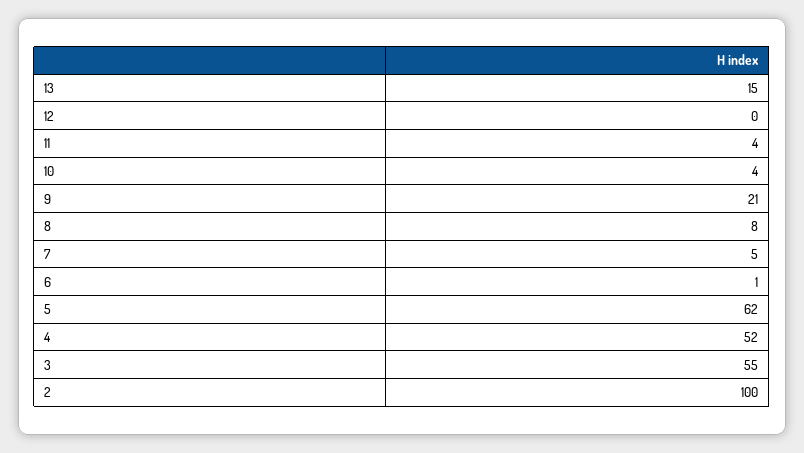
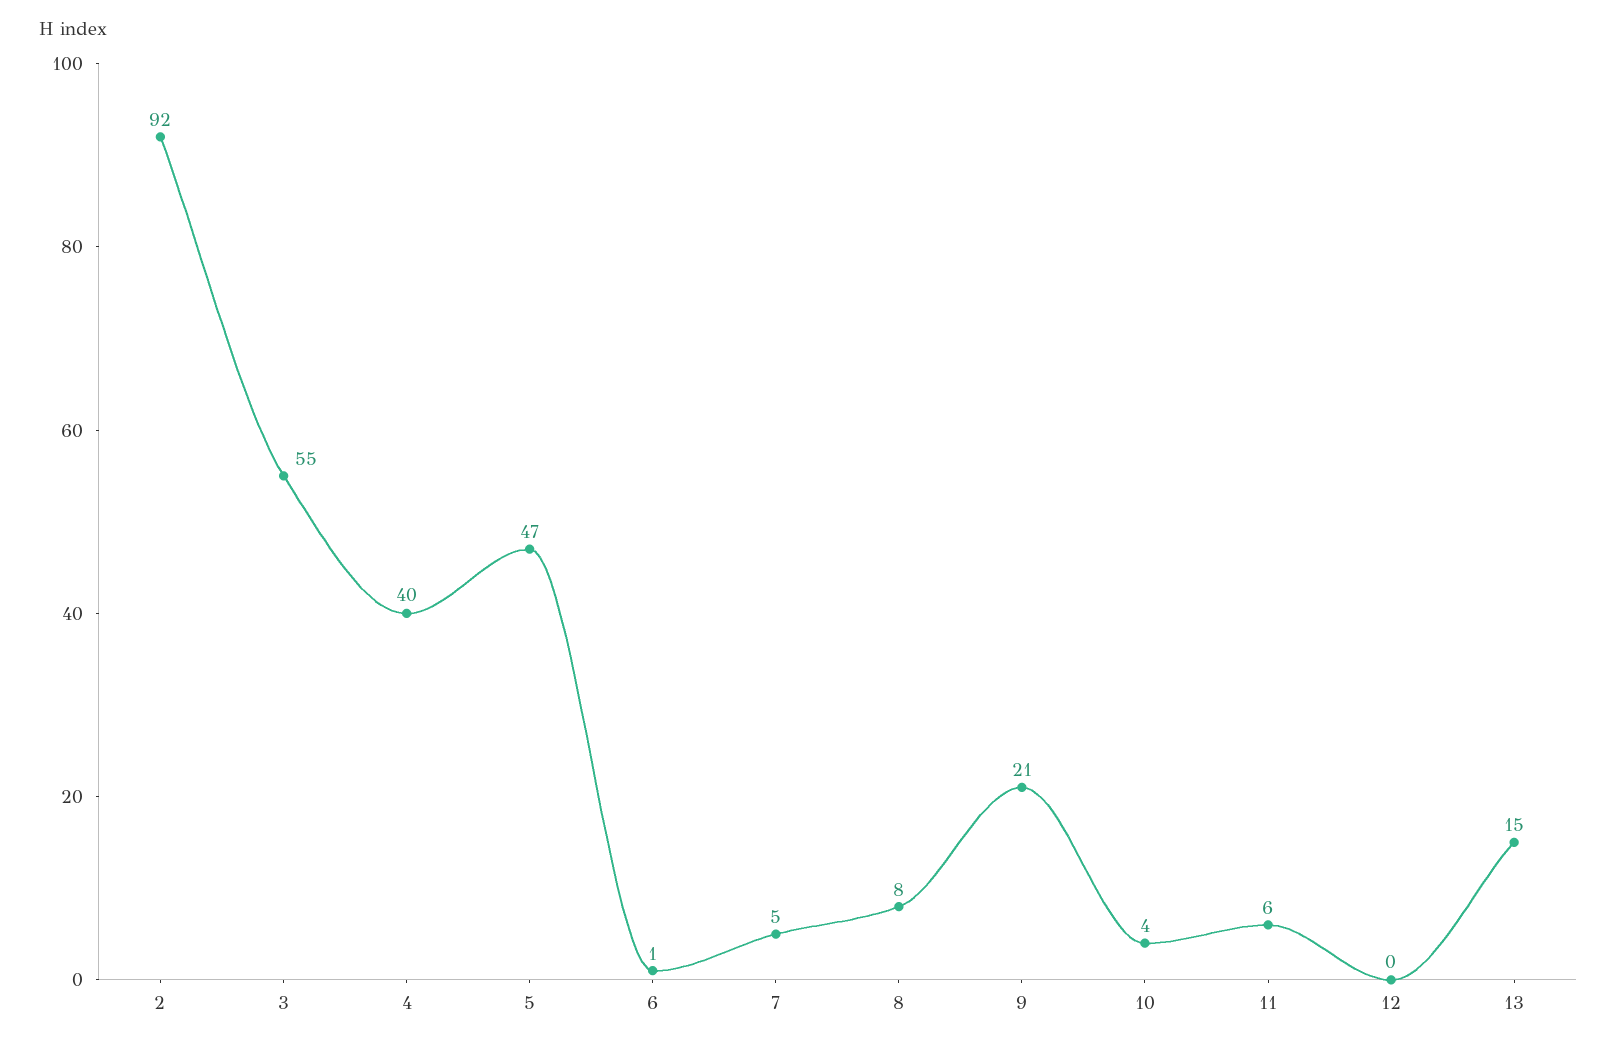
  {
    "13": 15,
    "12": 0,
-   "11": 4,
+   "11": 6,
    "10": 4,
    "9": 21,
    "8": 8,
    "7": 5,
    "6": 1,
-   "5": 62,
+   "5": 47,
-   "4": 52,
+   "4": 40,
    "3": 55,
-   "2": 100
+   "2": 92
  }

